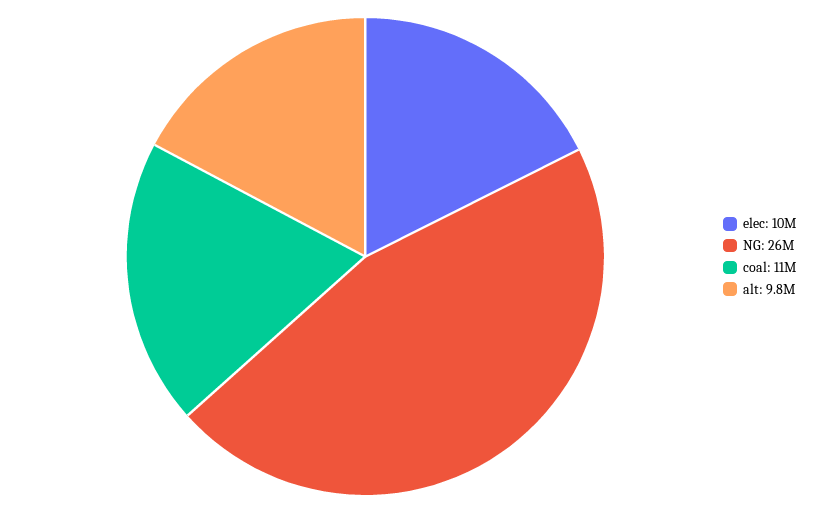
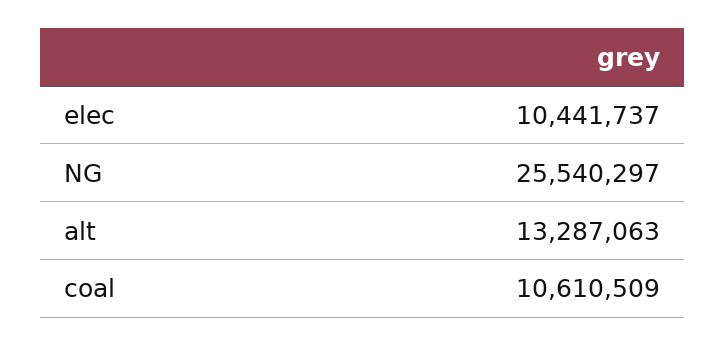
  {
    "elec": 10441737,
    "NG": 25540297,
    "coal": 10610509,
-   "alt": 9800000
+   "alt": 13287063
  }

